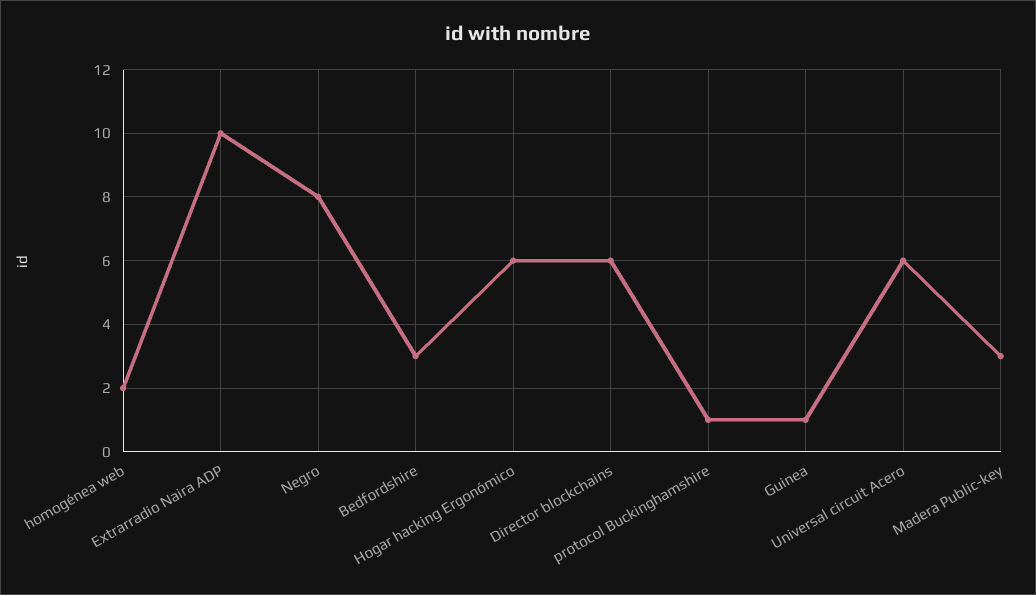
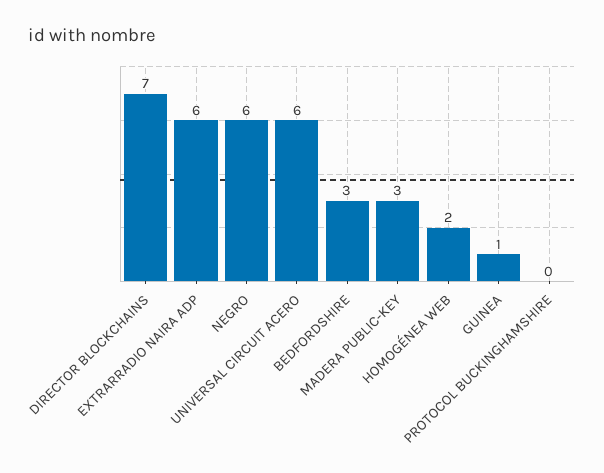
  {
    "homogénea web": 2,
-   "Extrarradio Naira ADP": 10,
+   "Extrarradio Naira ADP": 6,
-   "Negro": 8,
+   "Negro": 6,
    "Bedfordshire": 3,
-   "Hogar hacking Ergonómico": 6,
-   "Director blockchains": 6,
+   "Director blockchains": 7,
-   "protocol Buckinghamshire": 1,
+   "protocol Buckinghamshire": 0,
    "Guinea": 1,
    "Universal circuit Acero": 6,
    "Madera Public-key": 3
  }

